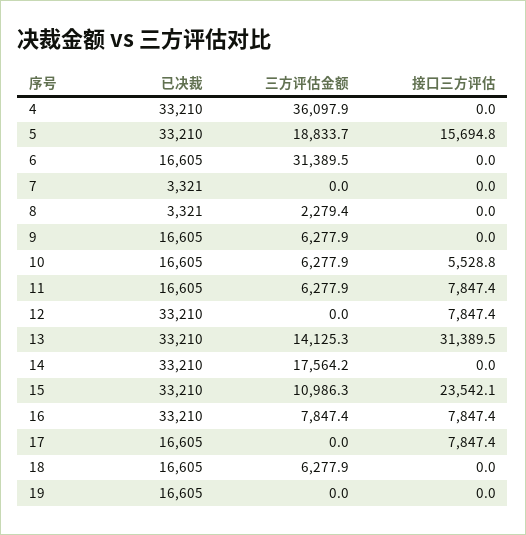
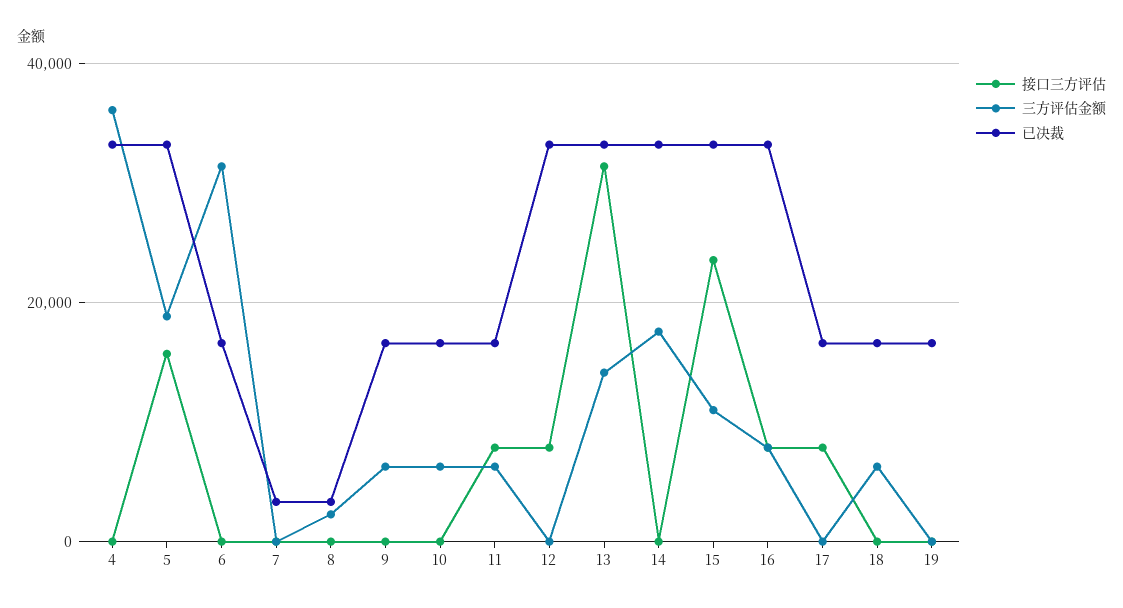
  {
    "已决裁": {
      "4": 33210,
      "5": 33210,
      "6": 16605,
      "7": 3321,
      "8": 3321,
      "9": 16605,
      "10": 16605,
      "11": 16605,
      "12": 33210,
      "13": 33210,
      "14": 33210,
      "15": 33210,
      "16": 33210,
      "17": 16605,
      "18": 16605,
      "19": 16605
    },
    "三方评估金额": {
      "4": 36097.9,
      "5": 18833.7,
      "6": 31389.5,
      "7": 0,
      "8": 2279.4,
      "9": 6277.9,
      "10": 6277.9,
      "11": 6277.9,
      "12": 0,
      "13": 14125.3,
      "14": 17564.2,
      "15": 10986.3,
      "16": 7847.4,
      "17": 0,
      "18": 6277.9,
      "19": 0
    },
    "接口三方评估": {
      "4": 0,
      "5": 15694.8,
      "6": 0,
      "7": 0,
      "8": 0,
      "9": 0,
-     "10": 5528.8,
+     "10": 0,
      "11": 7847.4,
      "12": 7847.4,
      "13": 31389.5,
      "14": 0,
      "15": 23542.1,
      "16": 7847.4,
      "17": 7847.4,
      "18": 0,
      "19": 0
    }
  }

